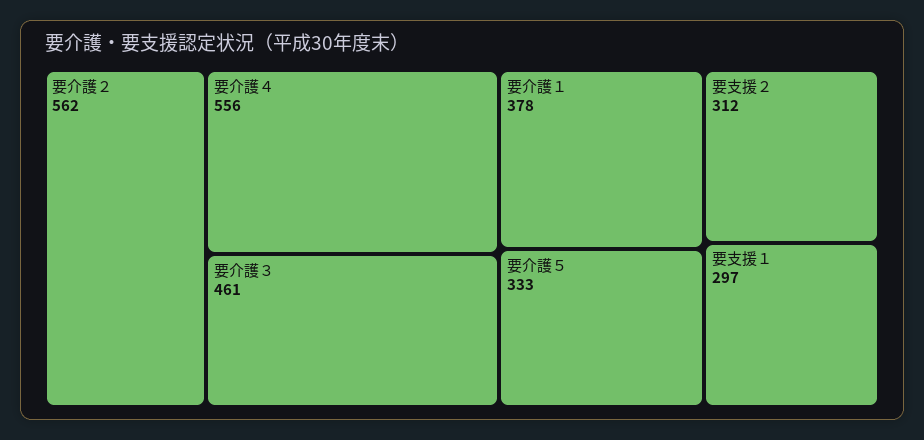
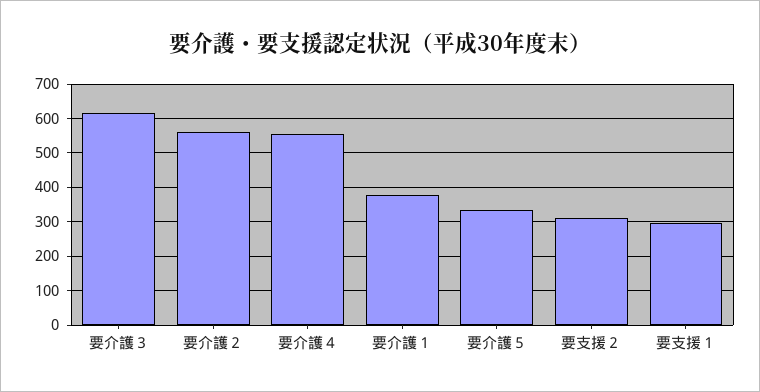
  {
    "要介護２": 562,
    "要介護４": 556,
-   "要介護３": 461,
+   "要介護３": 620,
    "要介護１": 378,
    "要介護５": 333,
    "要支援２": 312,
    "要支援１": 297
  }

